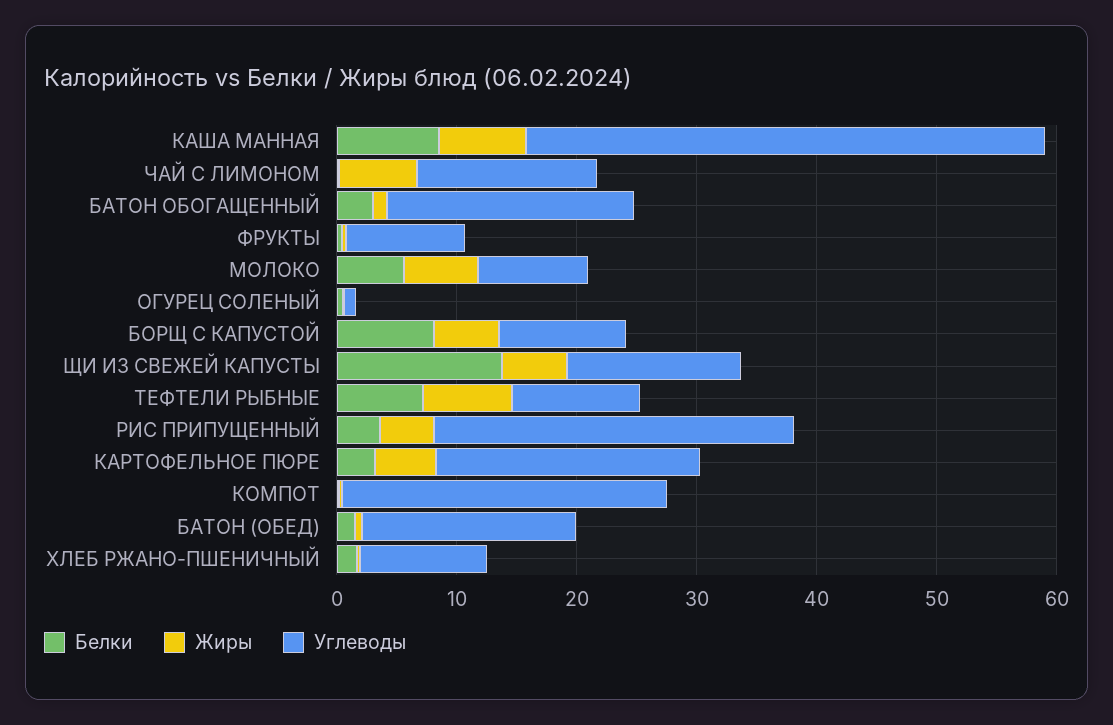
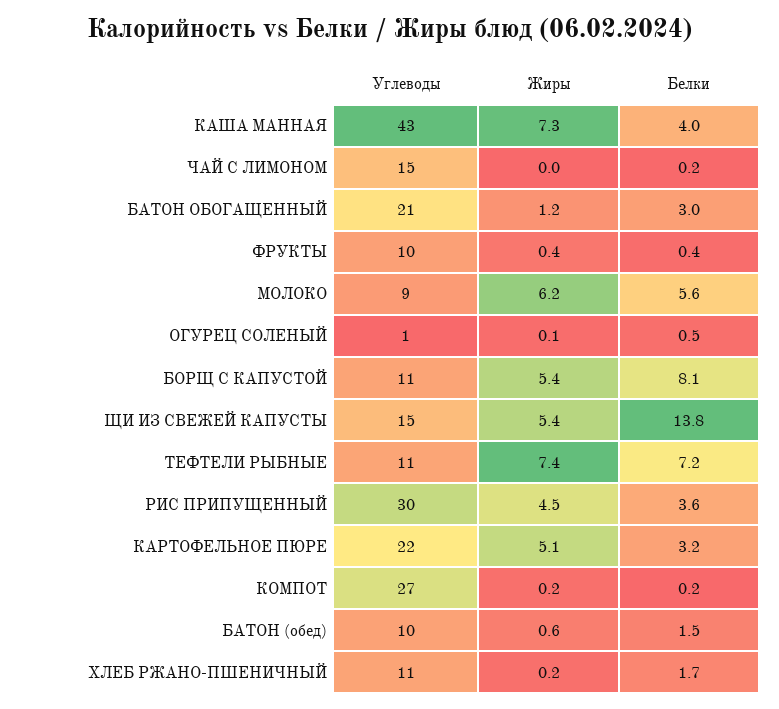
  {
    "Белки": {
-     "КАША МАННАЯ": 8,
+     "КАША МАННАЯ": 4,
      "ЧАЙ С ЛИМОНОМ": 0.2,
      "БАТОН ОБОГАЩЕННЫЙ": 3,
      "ФРУКТЫ": 0.4,
      "МОЛОКО": 5.6,
      "ОГУРЕЦ СОЛЕНЫЙ": 0.5,
      "БОРЩ С КАПУСТОЙ": 8.1,
      "ЩИ ИЗ СВЕЖЕЙ КАПУСТЫ": 13.8,
      "ТЕФТЕЛИ РЫБНЫЕ": 7.2,
      "РИС ПРИПУЩЕННЫЙ": 3.6,
      "КАРТОФЕЛЬНОЕ ПЮРЕ": 3.2,
      "КОМПОТ": 0.2,
      "БАТОН (ОБЕД)": 1.5,
      "ХЛЕБ РЖАНО-ПШЕНИЧНЫЙ": 1.7
    },
    "Жиры": {
      "КАША МАННАЯ": 7.3,
-     "ЧАЙ С ЛИМОНОМ": 6,
+     "ЧАЙ С ЛИМОНОМ": 0,
      "БАТОН ОБОГАЩЕННЫЙ": 1.2,
      "ФРУКТЫ": 0.4,
      "МОЛОКО": 6.2,
      "ОГУРЕЦ СОЛЕНЫЙ": 0.1,
      "БОРЩ С КАПУСТОЙ": 5.4,
      "ЩИ ИЗ СВЕЖЕЙ КАПУСТЫ": 5.4,
      "ТЕФТЕЛИ РЫБНЫЕ": 7.4,
      "РИС ПРИПУЩЕННЫЙ": 4.5,
      "КАРТОФЕЛЬНОЕ ПЮРЕ": 5.1,
      "КОМПОТ": 0.2,
      "БАТОН (ОБЕД)": 0.6,
      "ХЛЕБ РЖАНО-ПШЕНИЧНЫЙ": 0.2
    },
    "Углеводы": {
      "КАША МАННАЯ": 43,
      "ЧАЙ С ЛИМОНОМ": 15,
      "БАТОН ОБОГАЩЕННЫЙ": 21,
      "ФРУКТЫ": 10,
      "МОЛОКО": 9,
      "ОГУРЕЦ СОЛЕНЫЙ": 1,
      "БОРЩ С КАПУСТОЙ": 11,
      "ЩИ ИЗ СВЕЖЕЙ КАПУСТЫ": 15,
      "ТЕФТЕЛИ РЫБНЫЕ": 11,
      "РИС ПРИПУЩЕННЫЙ": 30,
      "КАРТОФЕЛЬНОЕ ПЮРЕ": 22,
      "КОМПОТ": 27,
-     "БАТОН (ОБЕД)": 18,
+     "БАТОН (ОБЕД)": 10,
      "ХЛЕБ РЖАНО-ПШЕНИЧНЫЙ": 11
    }
  }

